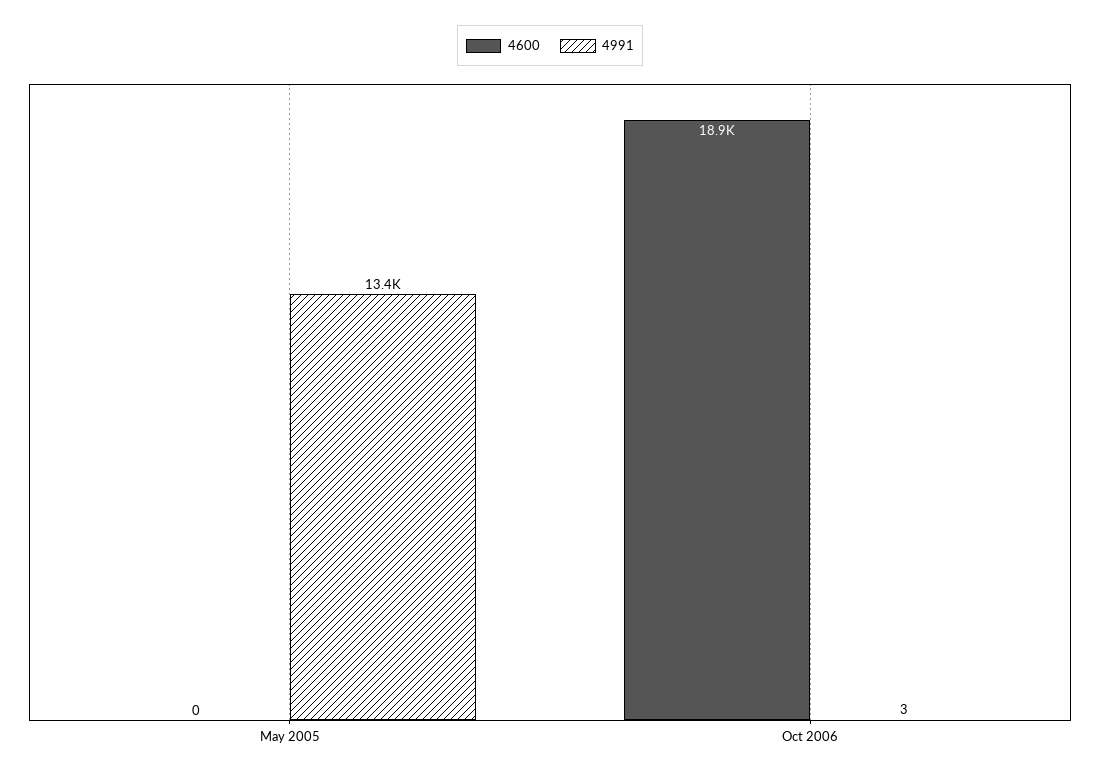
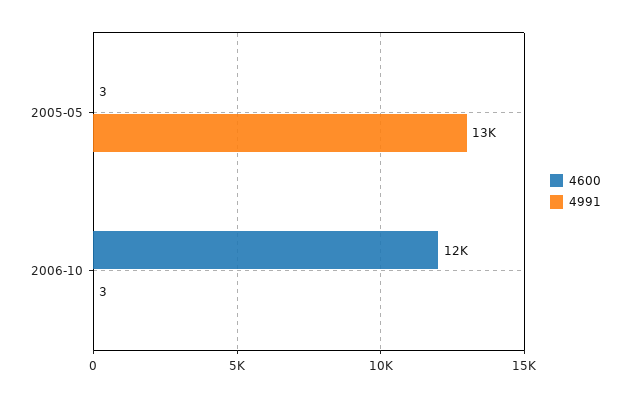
  {
    "4600": {
-     "May 2005": 0,
+     "May 2005": 3,
-     "Oct 2006": 18900
+     "Oct 2006": 12000
    },
    "4991": {
      "May 2005": 13400,
      "Oct 2006": 3
    }
  }

